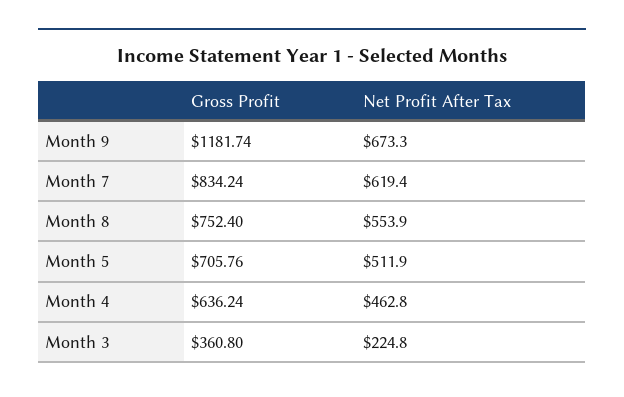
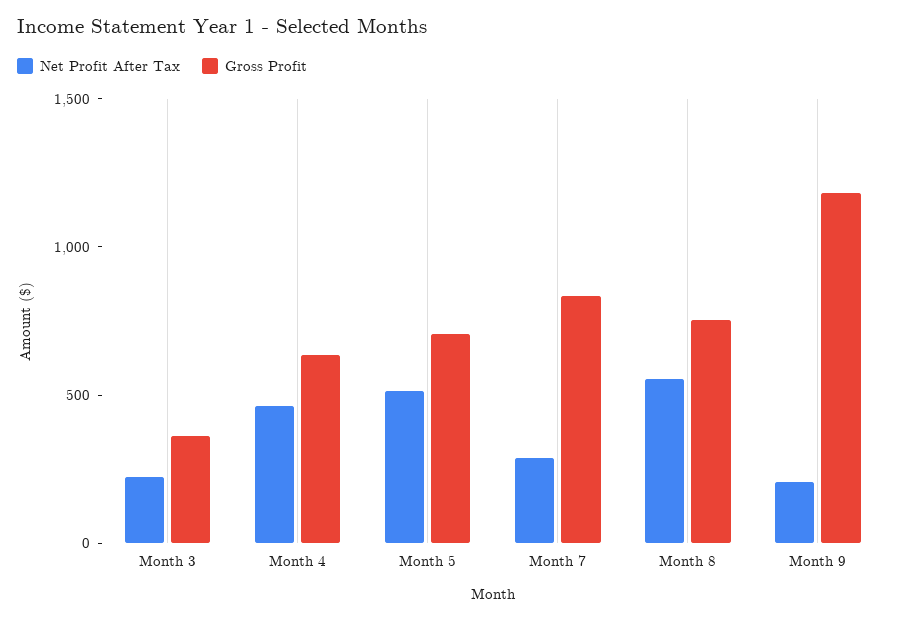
  {
    "Gross Profit": {
      "Month 9": 1181.74,
      "Month 7": 834.24,
      "Month 8": 752.4,
      "Month 5": 705.76,
      "Month 4": 636.24,
      "Month 3": 360.8
    },
    "Net Profit After Tax": {
-     "Month 9": 673.3,
+     "Month 9": 200,
-     "Month 7": 619.4,
+     "Month 7": 300,
      "Month 8": 553.9,
      "Month 5": 511.9,
      "Month 4": 462.8,
      "Month 3": 224.8
    }
  }

